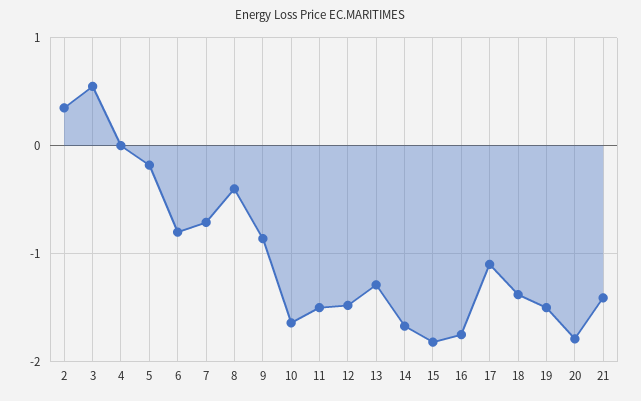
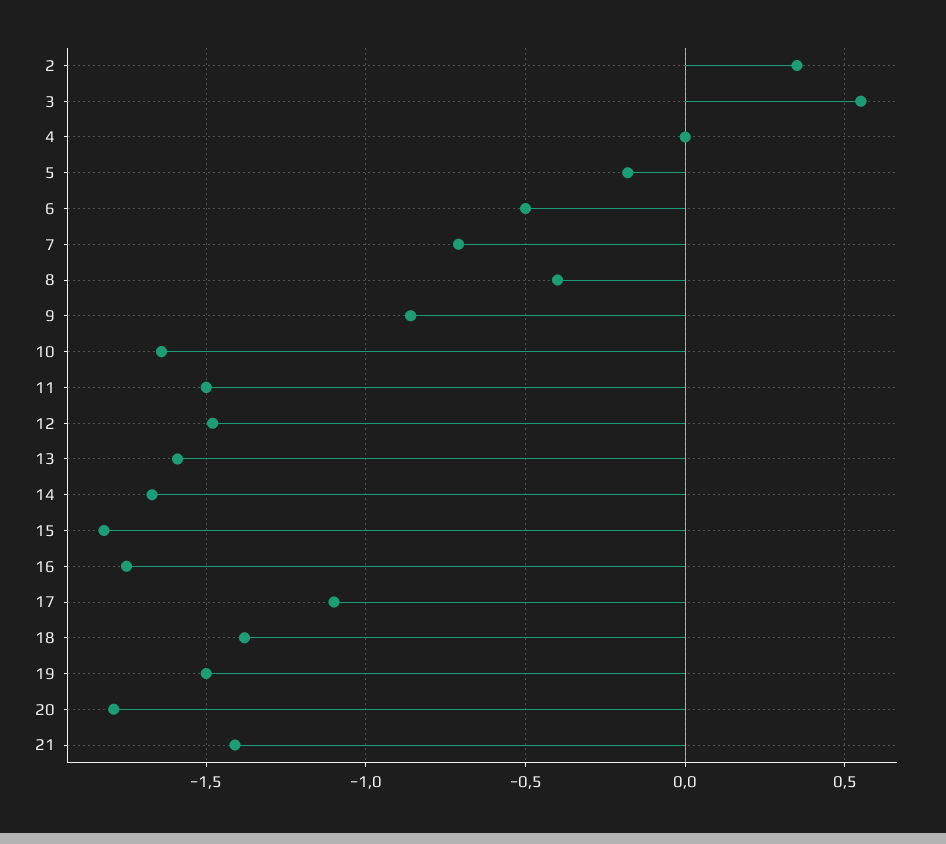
  {
    "2": 0.35,
    "3": 0.55,
    "4": 0,
    "5": -0.2,
-   "6": -0.8,
+   "6": -0.5,
    "7": -0.7,
    "8": -0.4,
    "9": -0.85,
    "10": -1.65,
    "11": -1.5,
    "12": -1.5,
-   "13": -1.3,
+   "13": -1.6,
    "14": -1.65,
    "15": -1.8,
    "16": -1.75,
    "17": -1.1,
    "18": -1.4,
    "19": -1.5,
    "20": -1.8,
    "21": -1.4
  }

